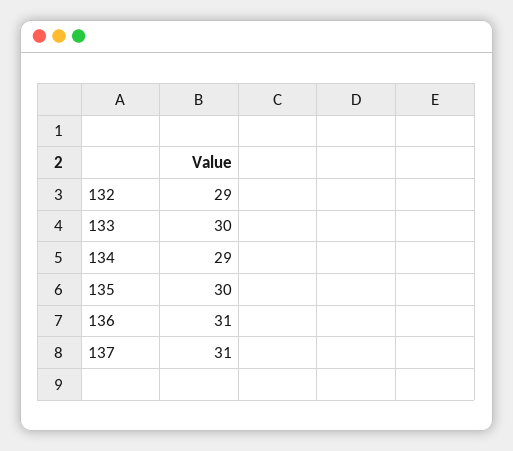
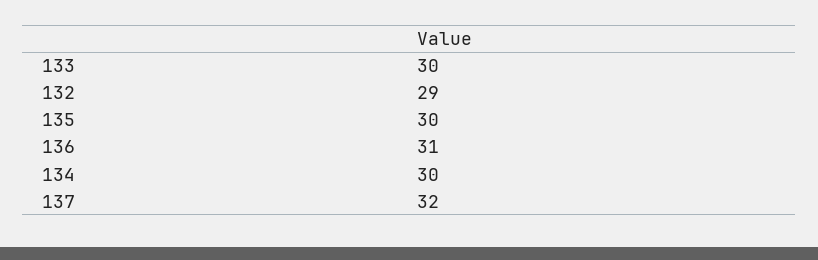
  {
    "132": 29,
    "133": 30,
-   "134": 29,
+   "134": 30,
    "135": 30,
    "136": 31,
-   "137": 31
+   "137": 32
  }

